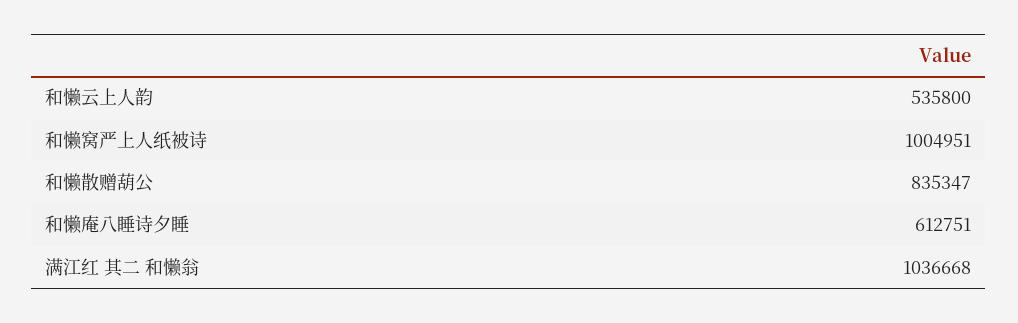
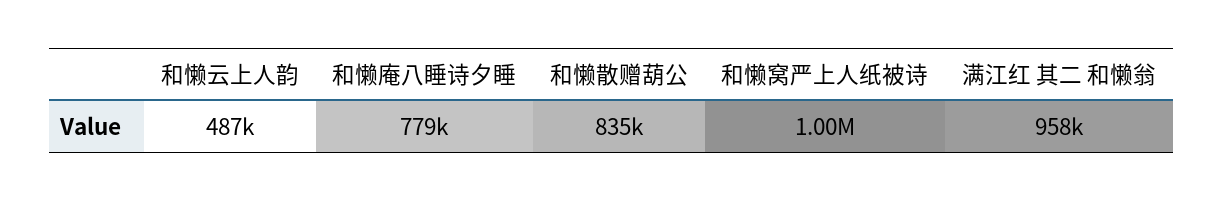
  {
-   "和懒云上人韵": 535800,
+   "和懒云上人韵": 487000,
    "和懒窝严上人纸被诗": 1004951,
    "和懒散赠葫公": 835347,
-   "和懒庵八睡诗夕睡": 612751,
+   "和懒庵八睡诗夕睡": 779000,
-   "满江红 其二 和懒翁": 1036668
+   "满江红 其二 和懒翁": 958000
  }

